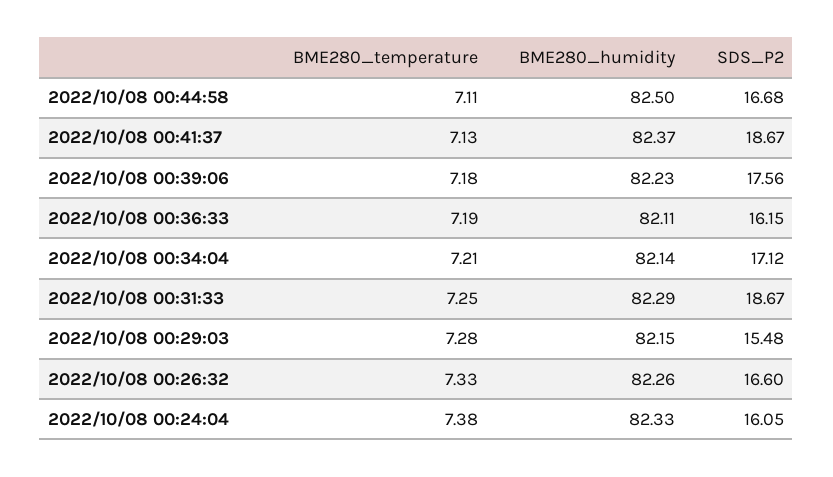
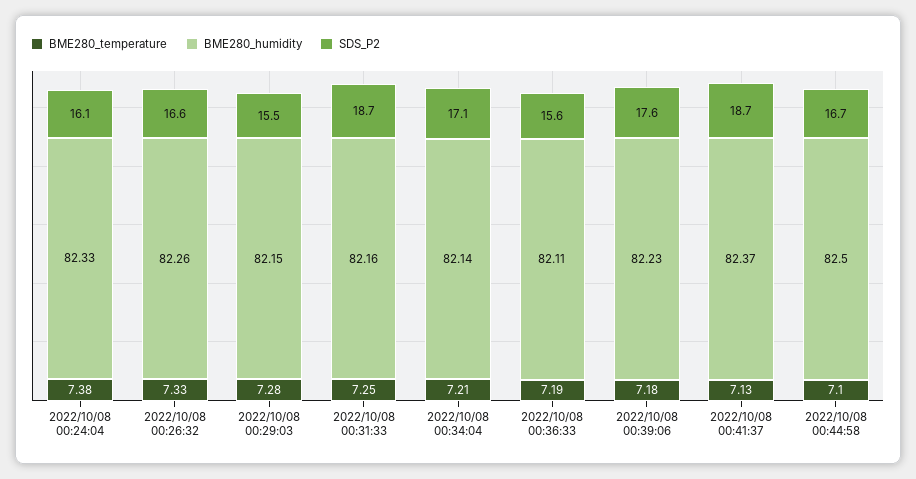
  {
    "BME280_temperature": {
-     "2022/10/08 00:44:58": 7.11,
+     "2022/10/08 00:44:58": 7.1,
      "2022/10/08 00:41:37": 7.13,
      "2022/10/08 00:39:06": 7.18,
      "2022/10/08 00:36:33": 7.19,
      "2022/10/08 00:34:04": 7.21,
      "2022/10/08 00:31:33": 7.25,
      "2022/10/08 00:29:03": 7.28,
      "2022/10/08 00:26:32": 7.33,
      "2022/10/08 00:24:04": 7.38
    },
    "BME280_humidity": {
      "2022/10/08 00:44:58": 82.5,
      "2022/10/08 00:41:37": 82.37,
      "2022/10/08 00:39:06": 82.23,
      "2022/10/08 00:36:33": 82.11,
      "2022/10/08 00:34:04": 82.14,
-     "2022/10/08 00:31:33": 82.29,
+     "2022/10/08 00:31:33": 82.16,
      "2022/10/08 00:29:03": 82.15,
      "2022/10/08 00:26:32": 82.26,
      "2022/10/08 00:24:04": 82.33
    },
    "SDS_P2": {
      "2022/10/08 00:44:58": 16.68,
      "2022/10/08 00:41:37": 18.67,
      "2022/10/08 00:39:06": 17.56,
-     "2022/10/08 00:36:33": 16.15,
+     "2022/10/08 00:36:33": 15.6,
      "2022/10/08 00:34:04": 17.12,
      "2022/10/08 00:31:33": 18.67,
      "2022/10/08 00:29:03": 15.48,
      "2022/10/08 00:26:32": 16.6,
      "2022/10/08 00:24:04": 16.05
    }
  }

